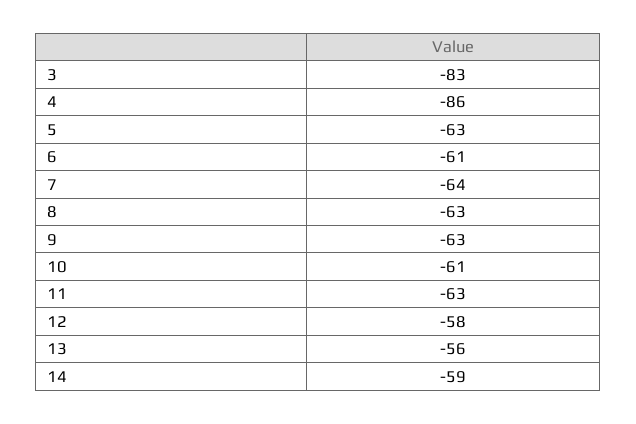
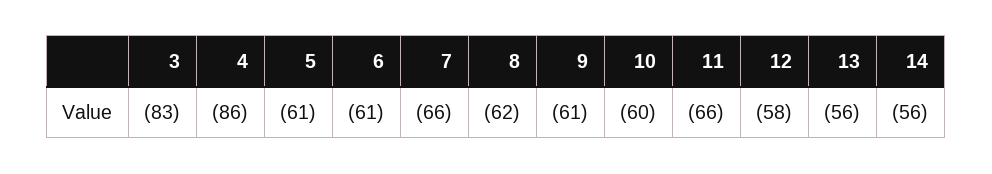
  {
    "3": -83,
    "4": -86,
-   "5": -63,
+   "5": -61,
    "6": -61,
-   "7": -64,
+   "7": -66,
-   "8": -63,
+   "8": -62,
-   "9": -63,
+   "9": -61,
-   "10": -61,
+   "10": -60,
-   "11": -63,
+   "11": -66,
    "12": -58,
    "13": -56,
-   "14": -59
+   "14": -56
  }

